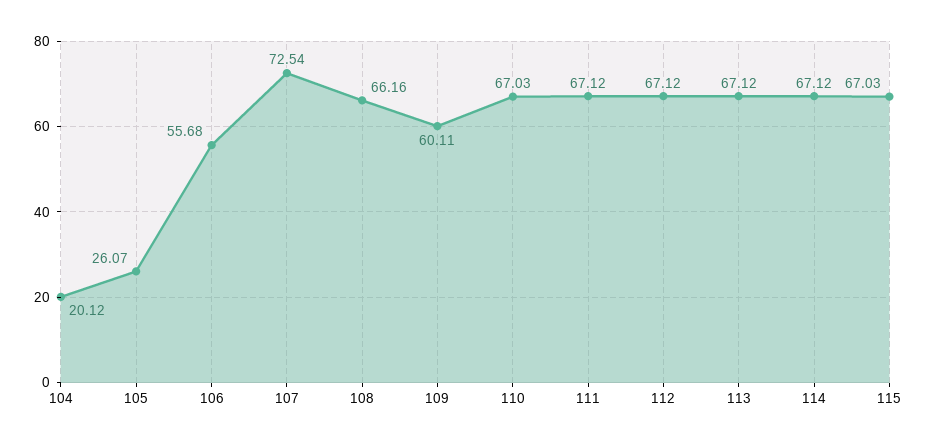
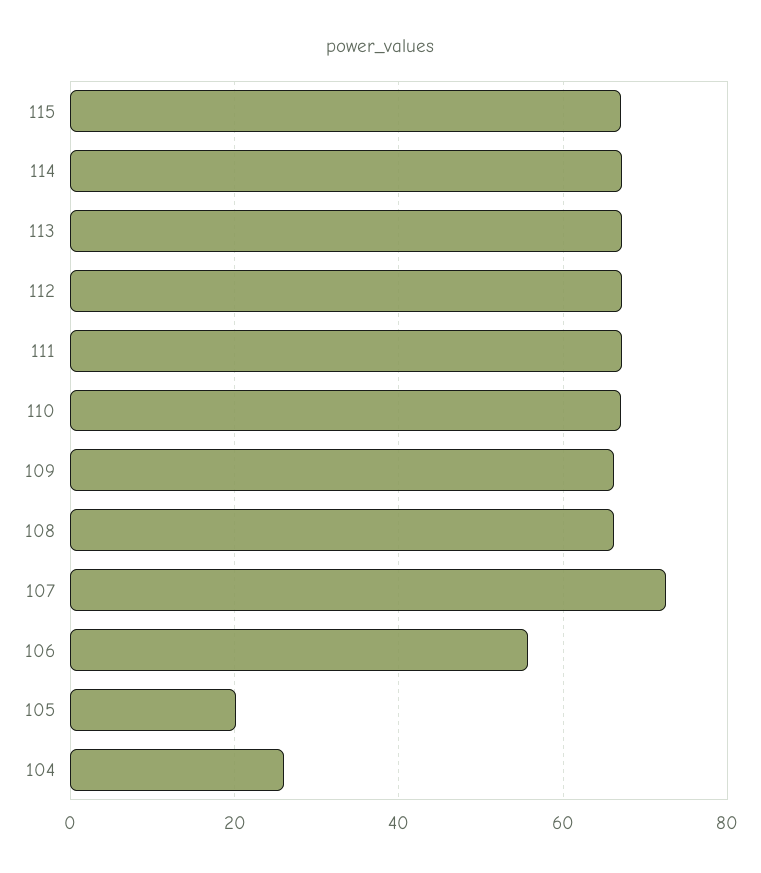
  {
-   "104": 20.12,
+   "104": 26,
-   "105": 26.07,
+   "105": 20,
    "106": 55.68,
    "107": 72.54,
    "108": 66.16,
-   "109": 60.11,
+   "109": 66,
    "110": 67.03,
    "111": 67.12,
    "112": 67.12,
    "113": 67.12,
    "114": 67.12,
    "115": 67.03
  }

